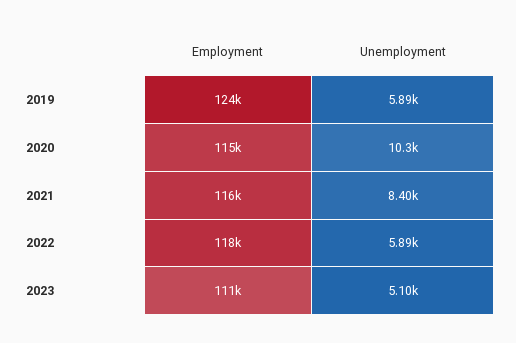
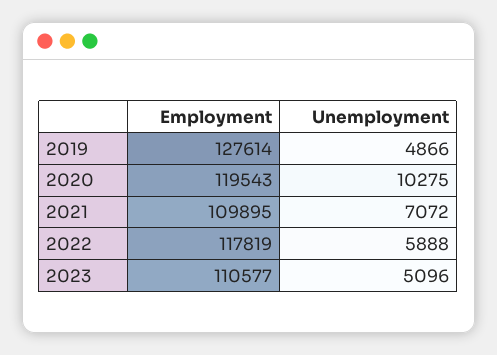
  {
    "Employment": {
-     "2019": 124000,
+     "2019": 127614,
-     "2020": 115000,
+     "2020": 119543,
-     "2021": 116000,
+     "2021": 109895,
      "2022": 117819,
      "2023": 110577
    },
    "Unemployment": {
-     "2019": 5890,
+     "2019": 4866,
      "2020": 10275,
-     "2021": 8400,
+     "2021": 7072,
      "2022": 5888,
      "2023": 5096
    }
  }

